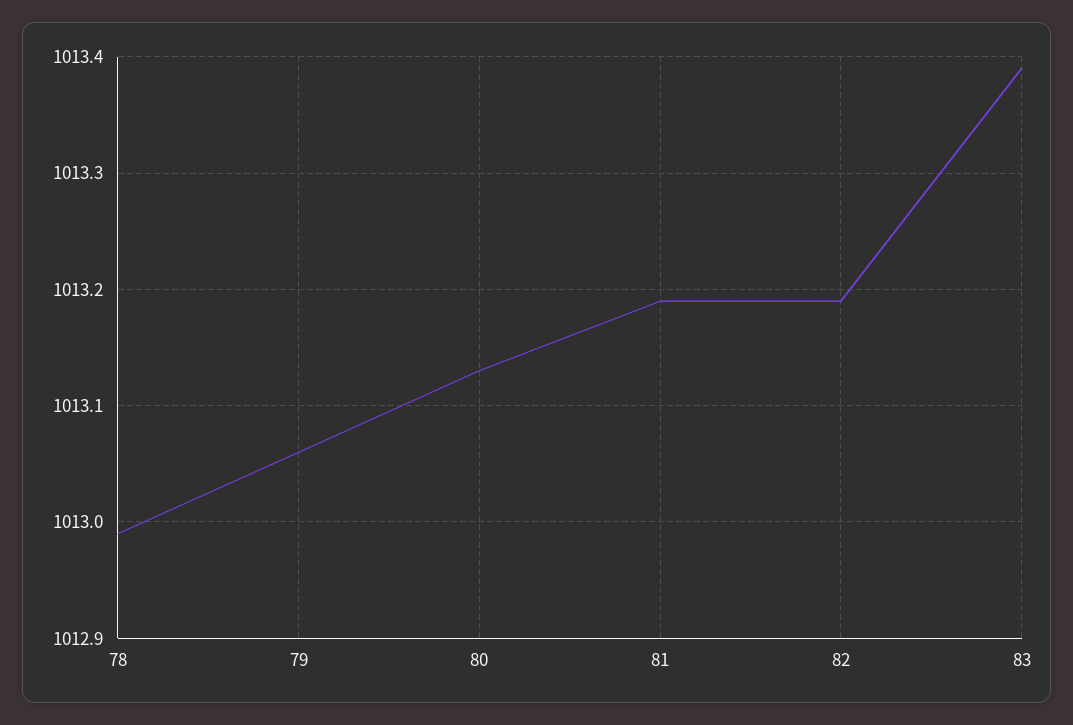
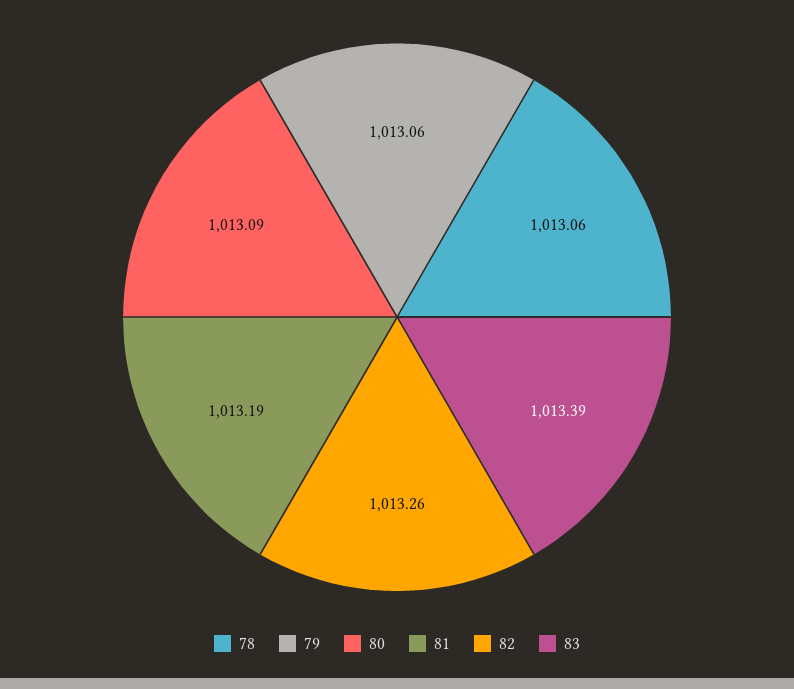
  {
-   "78": 1012.99,
+   "78": 1013.06,
    "79": 1013.06,
-   "80": 1013.13,
+   "80": 1013.09,
    "81": 1013.19,
-   "82": 1013.19,
+   "82": 1013.26,
    "83": 1013.39
  }

